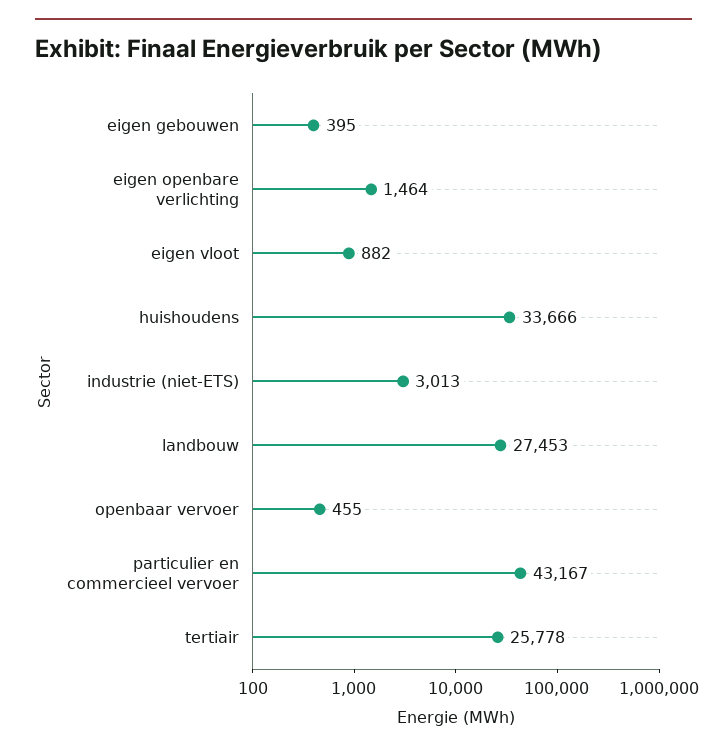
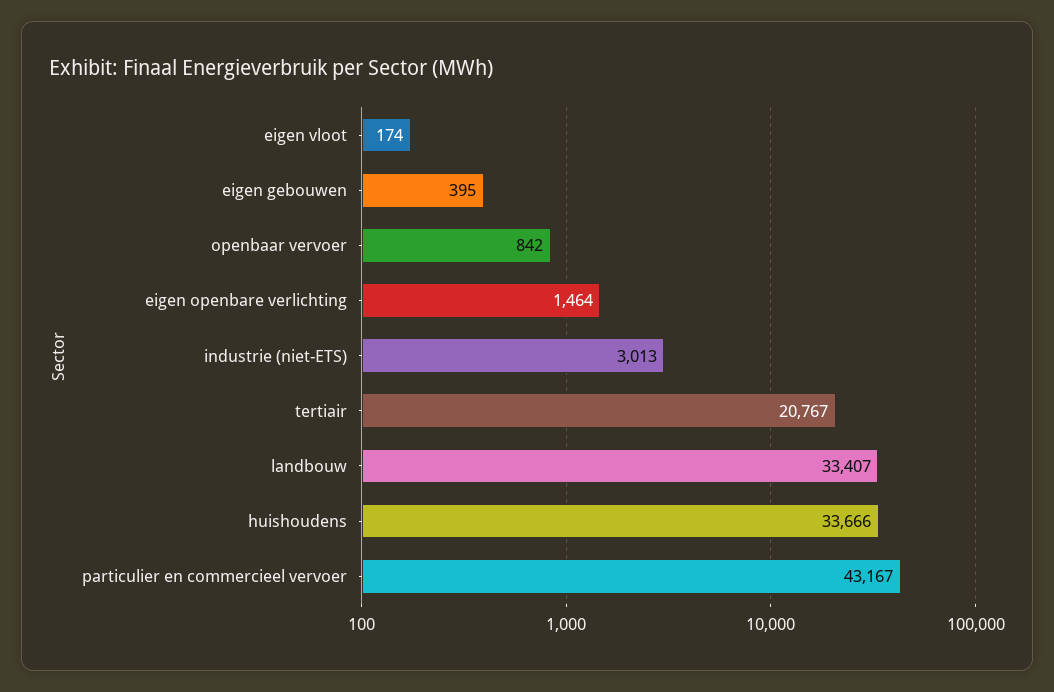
  {
    "eigen gebouwen": 395,
    "eigen openbare verlichting": 1464,
-   "eigen vloot": 882,
+   "eigen vloot": 174,
    "huishoudens": 33666,
    "industrie (niet-ETS)": 3013,
-   "landbouw": 27453,
+   "landbouw": 33407,
-   "openbaar vervoer": 455,
+   "openbaar vervoer": 842,
    "particulier en commercieel vervoer": 43167,
-   "tertiair": 25778
+   "tertiair": 20767
  }

